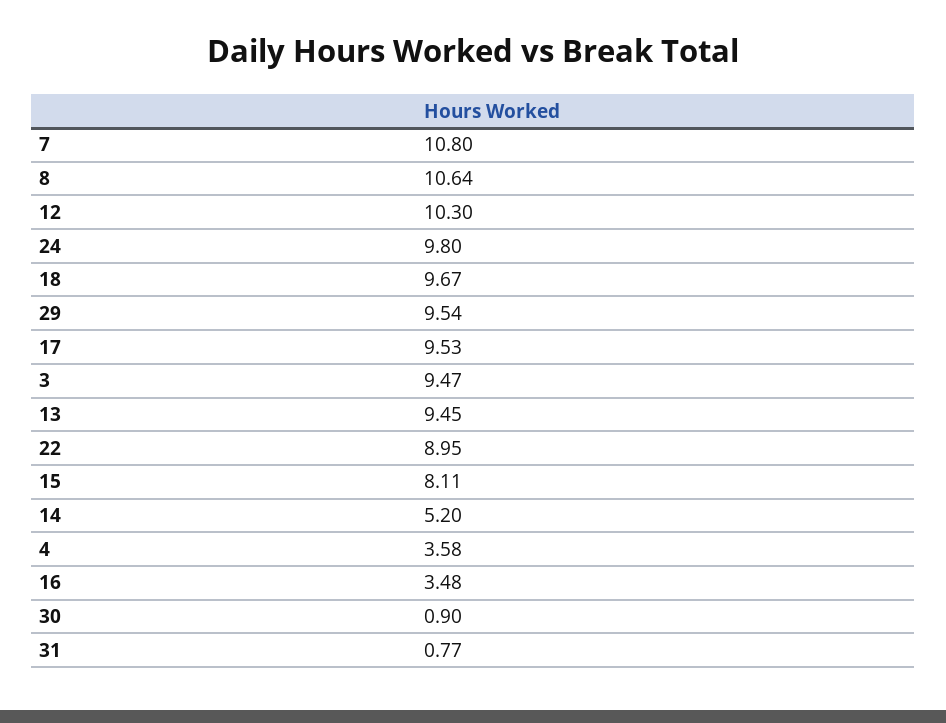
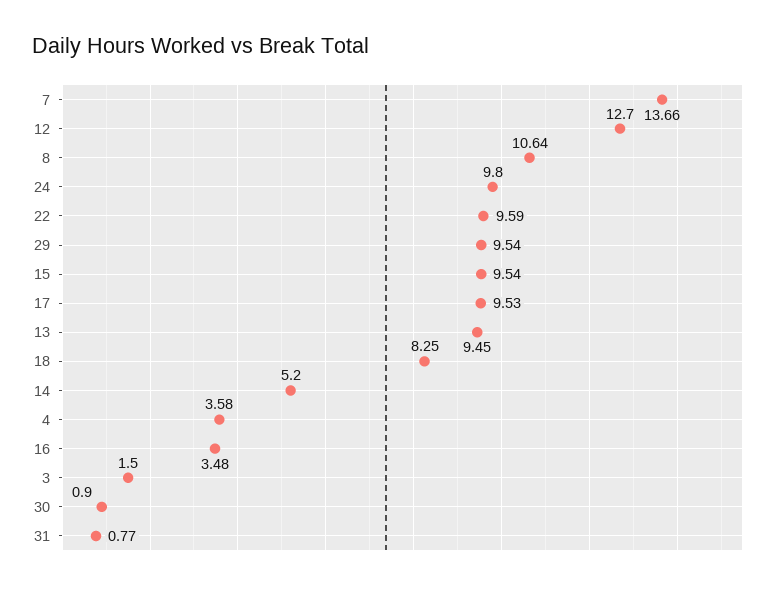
  {
-   "7": 10.8,
+   "7": 13.66,
    "8": 10.64,
-   "12": 10.3,
+   "12": 12.7,
    "24": 9.8,
-   "18": 9.67,
+   "18": 8.25,
    "29": 9.54,
    "17": 9.53,
-   "3": 9.47,
+   "3": 1.5,
    "13": 9.45,
-   "22": 8.95,
+   "22": 9.59,
-   "15": 8.11,
+   "15": 9.54,
    "14": 5.2,
    "4": 3.58,
    "16": 3.48,
    "30": 0.9,
    "31": 0.77
  }

